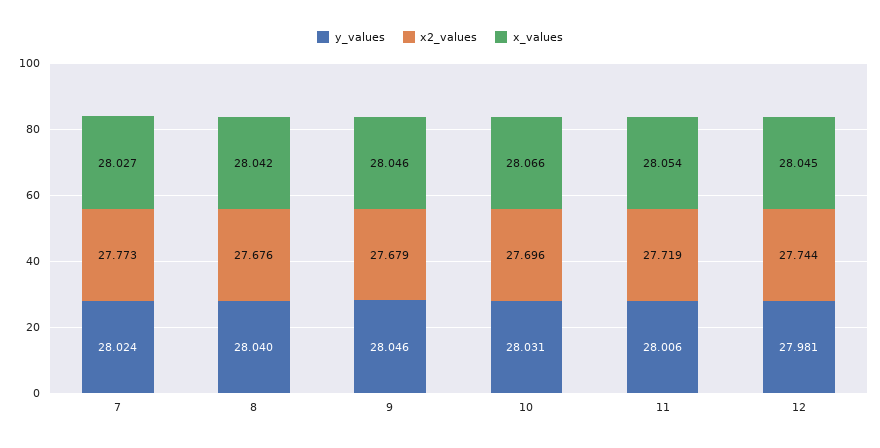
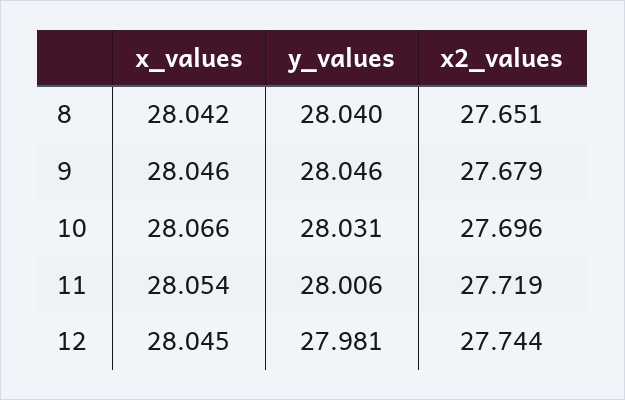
  {
    "y_values": {
-     "7": 28.024,
      "8": 28.04,
      "9": 28.046,
      "10": 28.031,
      "11": 28.006,
      "12": 27.981
    },
    "x2_values": {
-     "7": 27.773,
-     "8": 27.676,
+     "8": 27.651,
      "9": 27.679,
      "10": 27.696,
      "11": 27.719,
      "12": 27.744
    },
    "x_values": {
-     "7": 28.027,
      "8": 28.042,
      "9": 28.046,
      "10": 28.066,
      "11": 28.054,
      "12": 28.045
    }
  }

